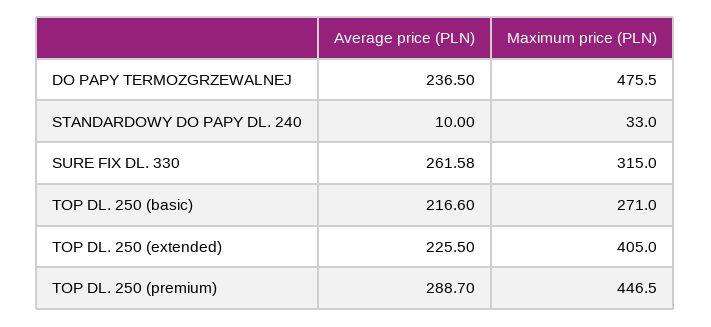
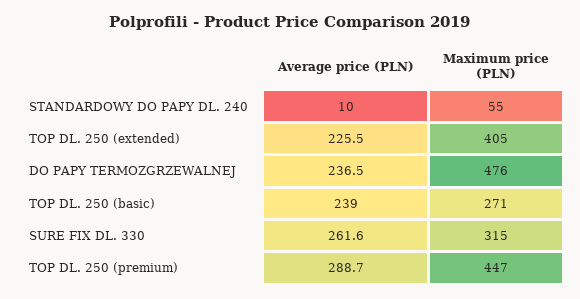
  {
    "Average price (PLN)": {
      "DO PAPY TERMOZGRZEWALNEJ": 236.5,
      "STANDARDOWY DO PAPY DL. 240": 10,
      "SURE FIX DL. 330": 261.58,
-     "TOP DL. 250 (basic)": 216.6,
+     "TOP DL. 250 (basic)": 239,
      "TOP DL. 250 (extended)": 225.5,
      "TOP DL. 250 (premium)": 288.7
    },
    "Maximum price (PLN)": {
      "DO PAPY TERMOZGRZEWALNEJ": 475.5,
-     "STANDARDOWY DO PAPY DL. 240": 33,
+     "STANDARDOWY DO PAPY DL. 240": 55,
      "SURE FIX DL. 330": 315,
      "TOP DL. 250 (basic)": 271,
      "TOP DL. 250 (extended)": 405,
      "TOP DL. 250 (premium)": 446.5
    }
  }

